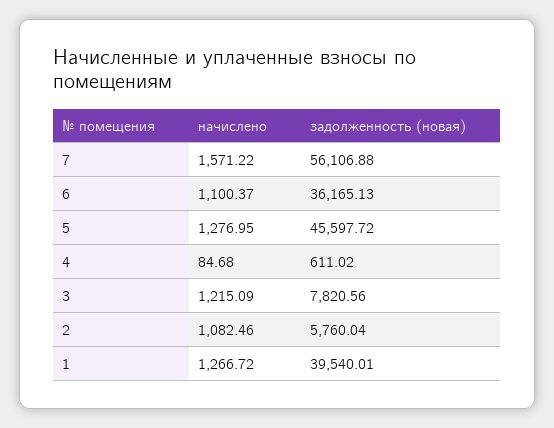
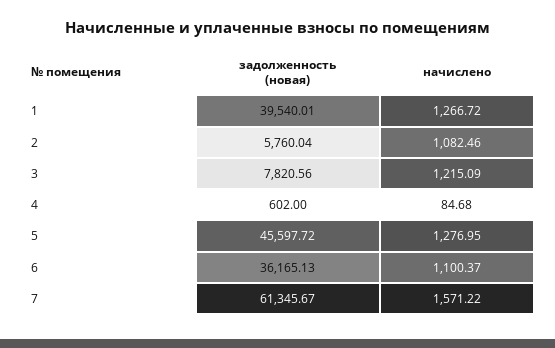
  {
    "начислено": {
      "7": 1571.22,
      "6": 1100.37,
      "5": 1276.95,
      "4": 84.68,
      "3": 1215.09,
      "2": 1082.46,
      "1": 1266.72
    },
    "задолженность (новая)": {
-     "7": 56106.88,
+     "7": 61345.67,
      "6": 36165.13,
      "5": 45597.72,
-     "4": 611.02,
+     "4": 602,
      "3": 7820.56,
      "2": 5760.04,
      "1": 39540.01
    }
  }

